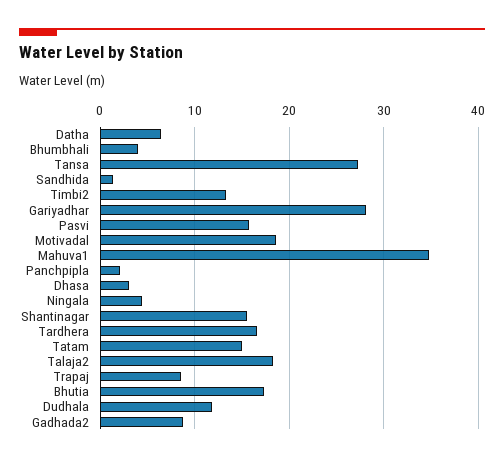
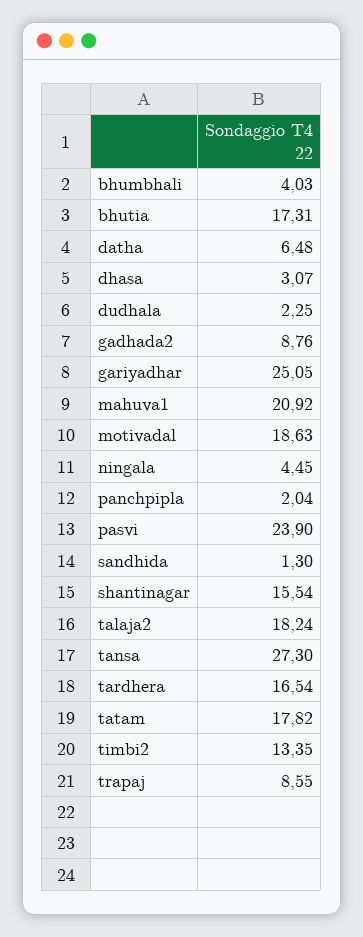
  {
    "Datha": 6.48,
    "Bhumbhali": 4.03,
    "Tansa": 27.3,
    "Sandhida": 1.3,
    "Timbi2": 13.35,
-   "Gariyadhar": 28,
+   "Gariyadhar": 25.05,
-   "Pasvi": 16,
+   "Pasvi": 23.9,
    "Motivadal": 18.63,
-   "Mahuva1": 35,
+   "Mahuva1": 20.92,
    "Panchpipla": 2.04,
    "Dhasa": 3.07,
    "Ningala": 4.45,
    "Shantinagar": 15.54,
    "Tardhera": 16.54,
-   "Tatam": 15,
+   "Tatam": 17.82,
    "Talaja2": 18.24,
    "Trapaj": 8.55,
    "Bhutia": 17.31,
-   "Dudhala": 12,
+   "Dudhala": 2.25,
    "Gadhada2": 8.76
  }

